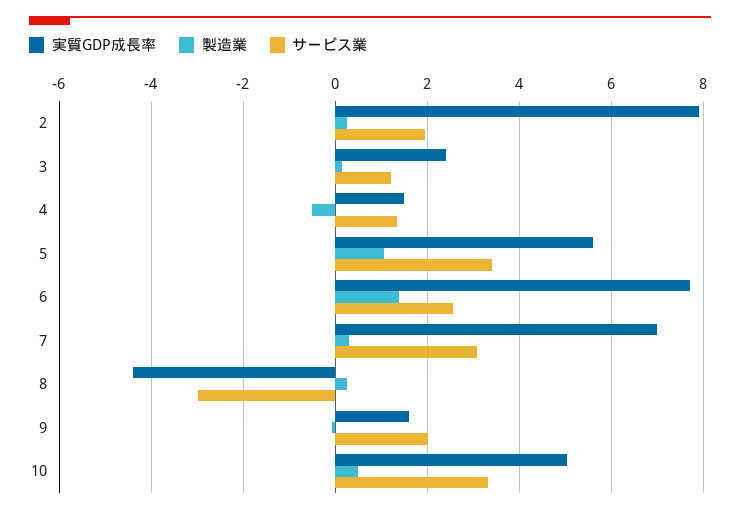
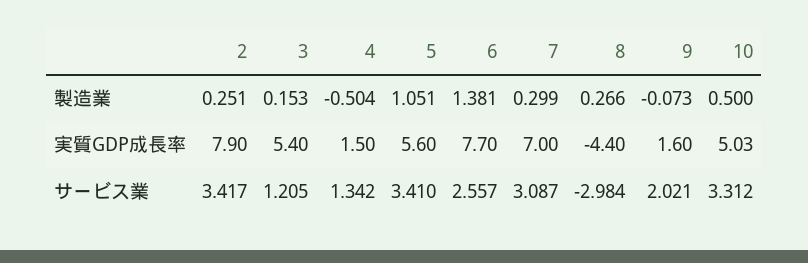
  {
    "実質GDP成長率": {
      "2": 7.9,
-     "3": 2.4,
+     "3": 5.4,
      "4": 1.5,
      "5": 5.6,
      "6": 7.7,
      "7": 7,
      "8": -4.4,
      "9": 1.6,
      "10": 5.03
    },
    "製造業": {
      "2": 0.251,
      "3": 0.153,
      "4": -0.504,
      "5": 1.051,
      "6": 1.381,
      "7": 0.299,
      "8": 0.266,
      "9": -0.073,
      "10": 0.5
    },
    "サービス業": {
-     "2": 2,
+     "2": 3.417,
      "3": 1.205,
      "4": 1.342,
      "5": 3.41,
      "6": 2.557,
      "7": 3.087,
      "8": -2.984,
      "9": 2.021,
      "10": 3.312
    }
  }

